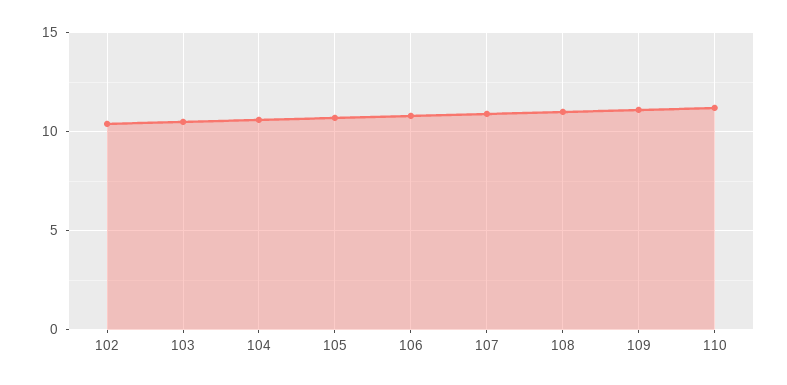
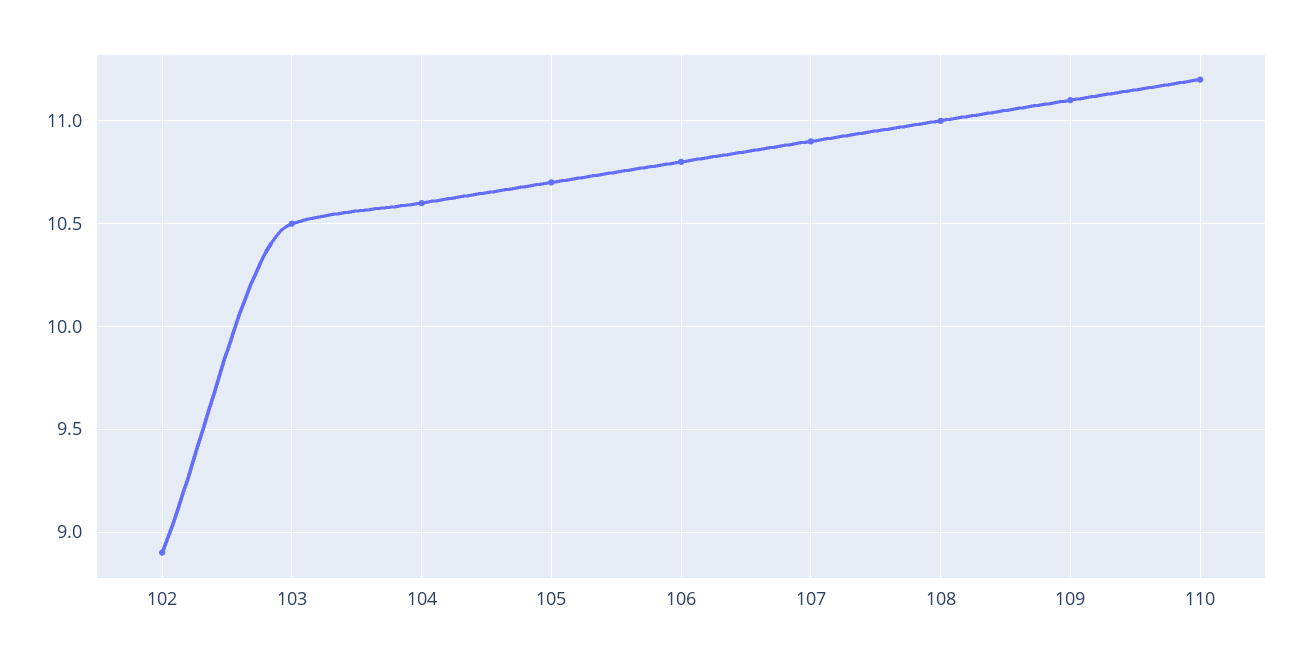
  {
-   "102": 10.5,
+   "102": 8.9,
    "103": 10.5,
    "104": 10.6,
    "105": 10.7,
    "106": 10.8,
    "107": 10.9,
    "108": 11,
    "109": 11.1,
    "110": 11.2
  }

